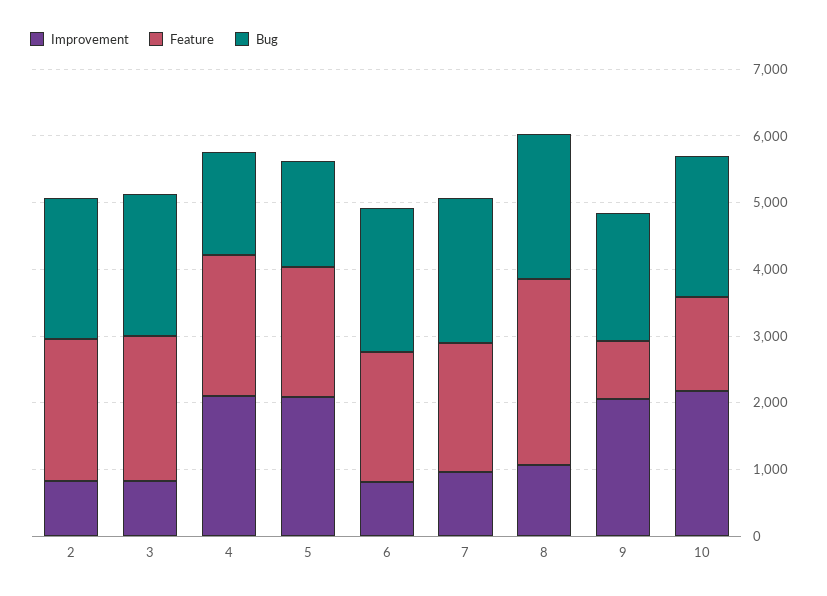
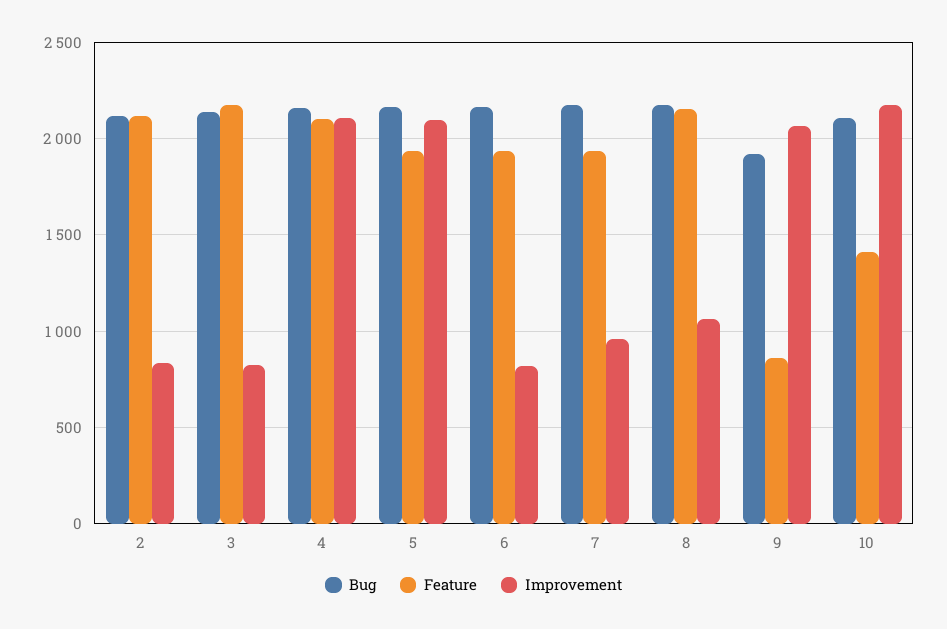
  {
    "Improvement": {
      "2": 850,
      "3": 850,
      "4": 2100,
      "5": 2100,
      "6": 800,
      "7": 950,
      "8": 1050,
      "9": 2050,
      "10": 2200
    },
    "Feature": {
      "2": 2100,
      "3": 2200,
      "4": 2100,
      "5": 1950,
      "6": 1950,
      "7": 1950,
-     "8": 2800,
+     "8": 2150,
      "9": 850,
      "10": 1400
    },
    "Bug": {
      "2": 2100,
      "3": 2150,
-     "4": 1600,
+     "4": 2150,
-     "5": 1600,
+     "5": 2150,
      "6": 2150,
      "7": 2150,
      "8": 2150,
      "9": 1900,
      "10": 2100
    }
  }

